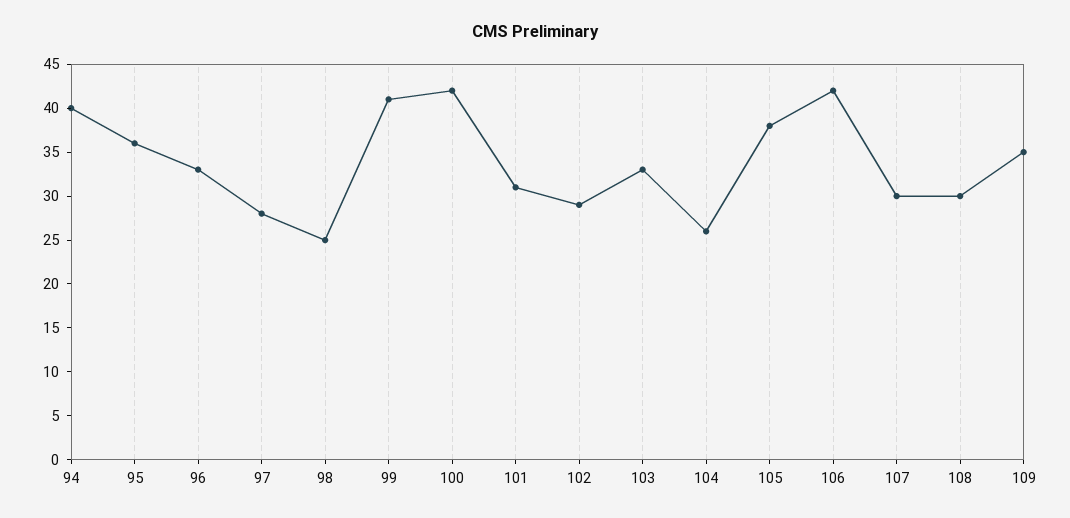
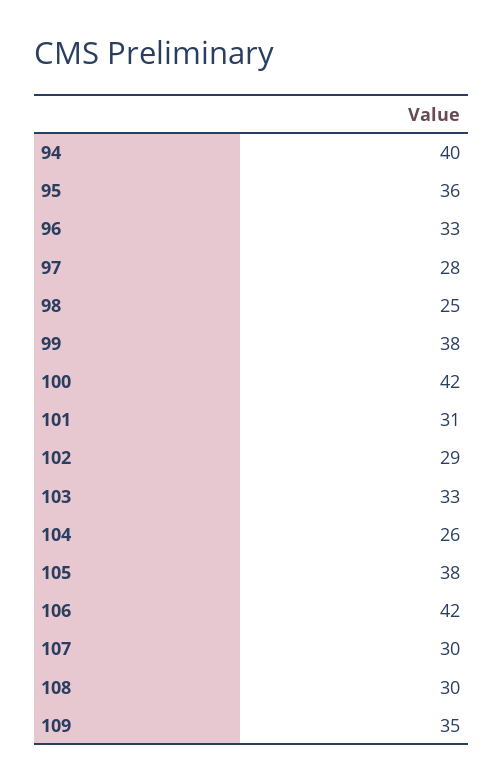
  {
    "94": 40,
    "95": 36,
    "96": 33,
    "97": 28,
    "98": 25,
-   "99": 41,
+   "99": 38,
    "100": 42,
    "101": 31,
    "102": 29,
    "103": 33,
    "104": 26,
    "105": 38,
    "106": 42,
    "107": 30,
    "108": 30,
    "109": 35
  }

